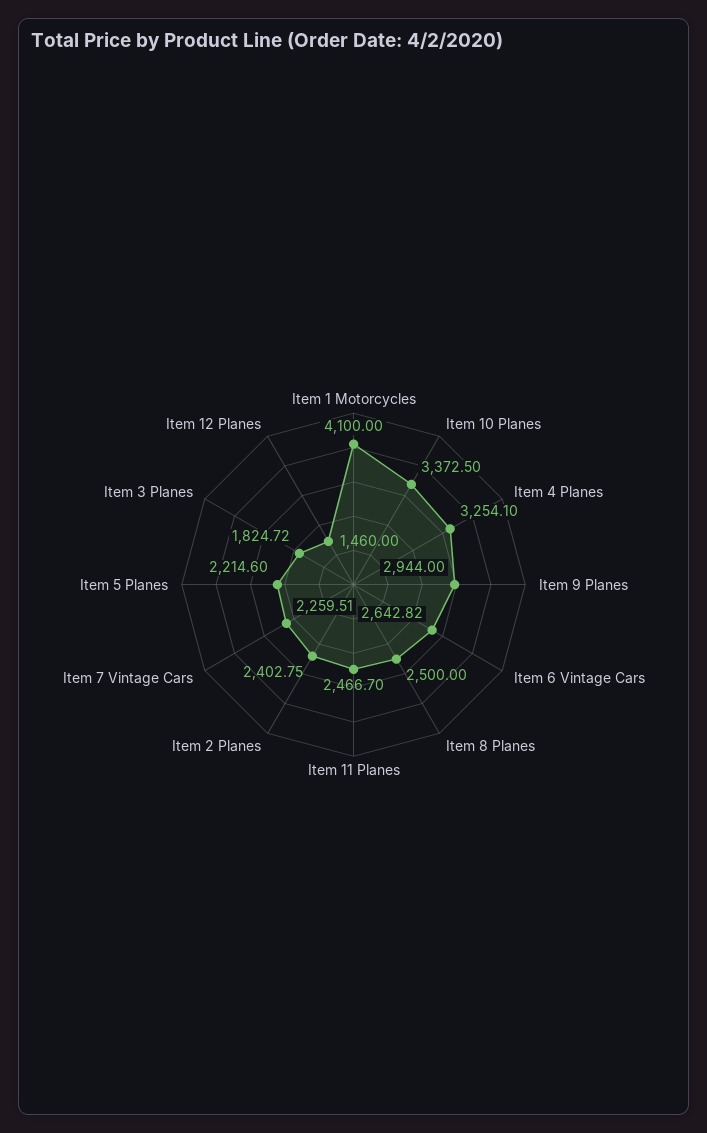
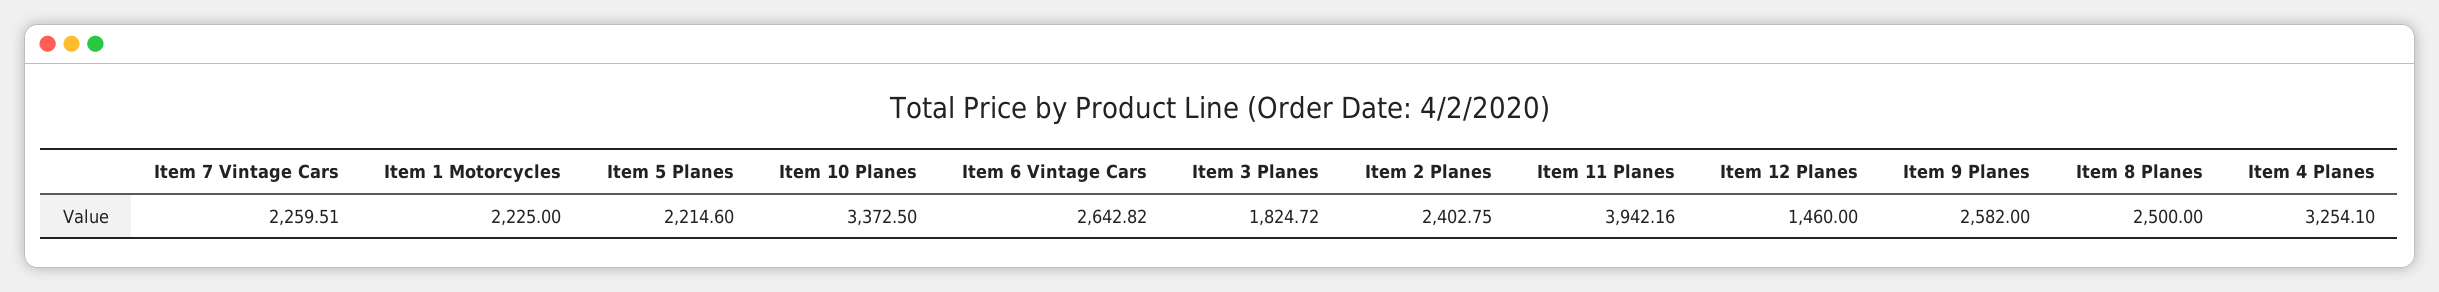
  {
-   "Item 1 Motorcycles": 4100,
+   "Item 1 Motorcycles": 2225,
    "Item 10 Planes": 3372.5,
    "Item 4 Planes": 3254.1,
-   "Item 9 Planes": 2944,
+   "Item 9 Planes": 2582,
    "Item 6 Vintage Cars": 2642.82,
    "Item 8 Planes": 2500,
-   "Item 11 Planes": 2466.7,
+   "Item 11 Planes": 3942.16,
    "Item 2 Planes": 2402.75,
    "Item 7 Vintage Cars": 2259.51,
    "Item 5 Planes": 2214.6,
    "Item 3 Planes": 1824.72,
    "Item 12 Planes": 1460
  }

